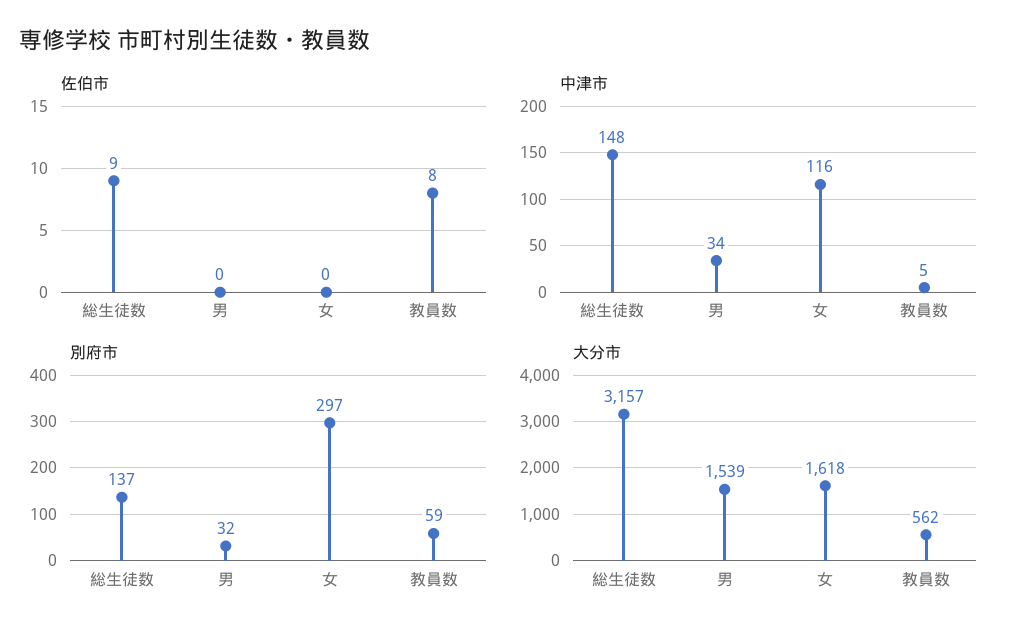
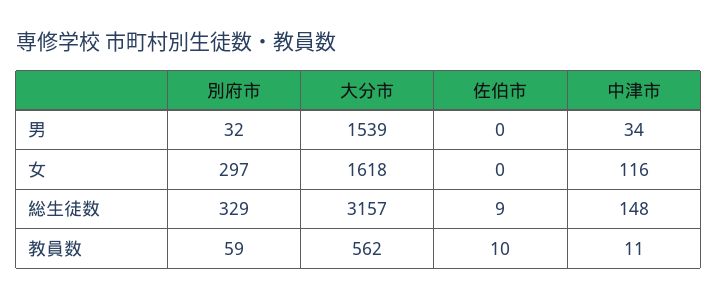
  {
    "佐伯市": {
      "総生徒数": 9,
      "男": 0,
      "女": 0,
-     "教員数": 8
+     "教員数": 10
    },
    "中津市": {
      "総生徒数": 148,
      "男": 34,
      "女": 116,
-     "教員数": 5
+     "教員数": 11
    },
    "別府市": {
-     "総生徒数": 137,
+     "総生徒数": 329,
      "男": 32,
      "女": 297,
      "教員数": 59
    },
    "大分市": {
      "総生徒数": 3157,
      "男": 1539,
      "女": 1618,
      "教員数": 562
    }
  }

